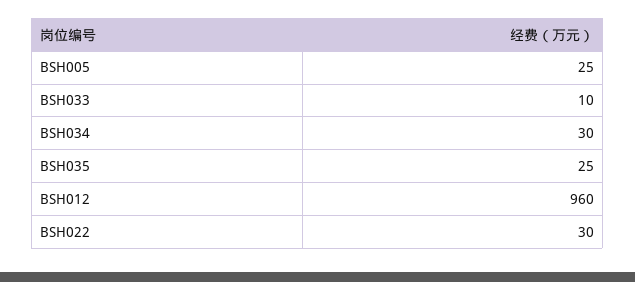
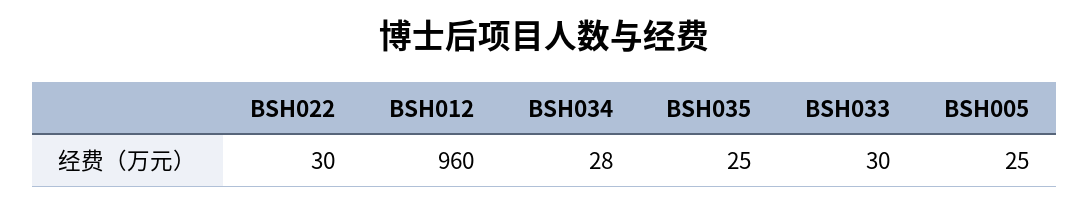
  {
    "BSH005": 25,
-   "BSH033": 10,
+   "BSH033": 30,
-   "BSH034": 30,
+   "BSH034": 28,
    "BSH035": 25,
    "BSH012": 960,
    "BSH022": 30
  }

